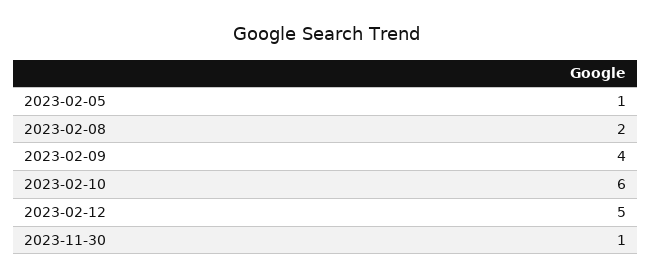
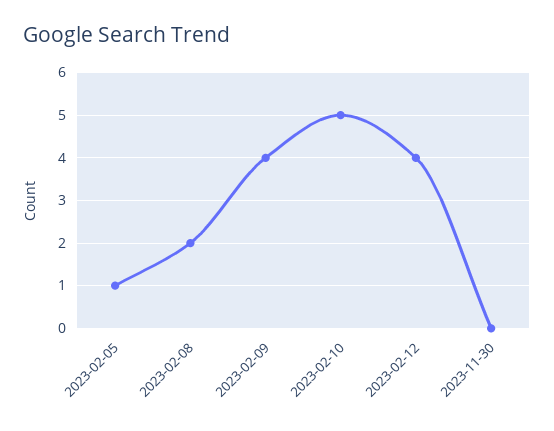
  {
    "2023-02-05": 1,
    "2023-02-08": 2,
    "2023-02-09": 4,
-   "2023-02-10": 6,
+   "2023-02-10": 5,
-   "2023-02-12": 5,
+   "2023-02-12": 4,
-   "2023-11-30": 1
+   "2023-11-30": 0
  }

